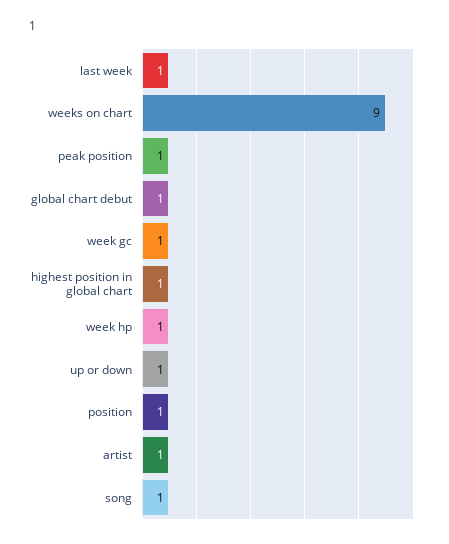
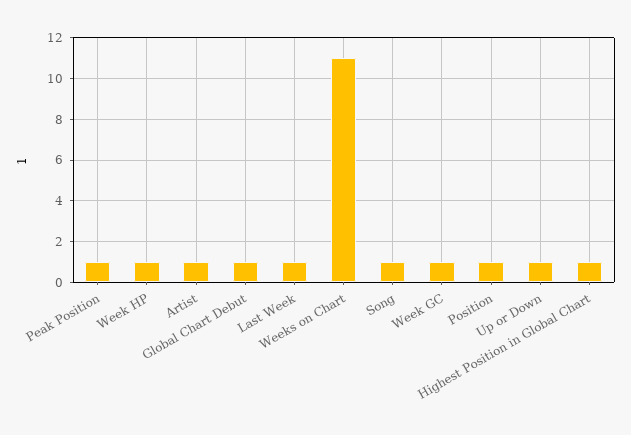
  {
    "last week": 1,
-   "weeks on chart": 9,
+   "weeks on chart": 11,
    "peak position": 1,
    "global chart debut": 1,
    "week gc": 1,
    "highest position in global chart": 1,
    "week hp": 1,
    "up or down": 1,
    "position": 1,
    "artist": 1,
    "song": 1
  }

